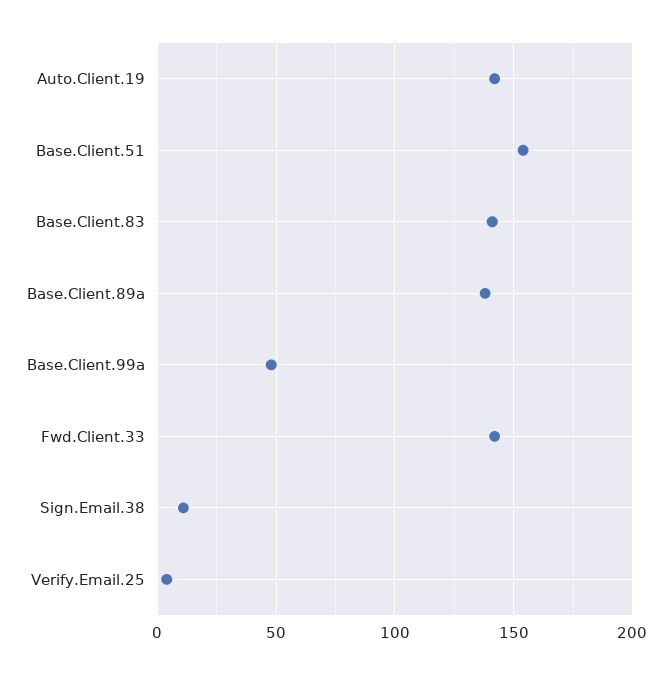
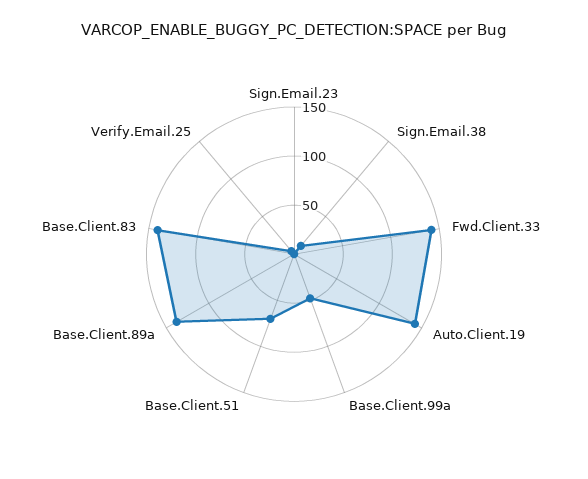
  {
    "Auto.Client.19": 140,
-   "Base.Client.51": 155,
+   "Base.Client.51": 70,
    "Base.Client.83": 140,
    "Base.Client.89a": 140,
    "Base.Client.99a": 50,
    "Fwd.Client.33": 140,
    "Sign.Email.38": 10,
-   "Verify.Email.25": 5
+   "Verify.Email.25": 5,
+   "Sign.Email.23": 0
  }

